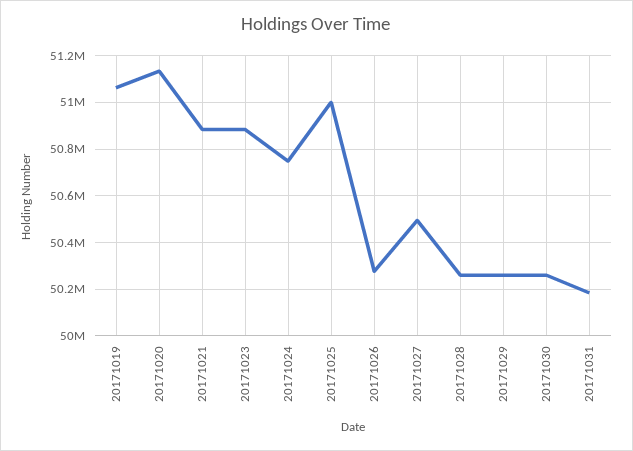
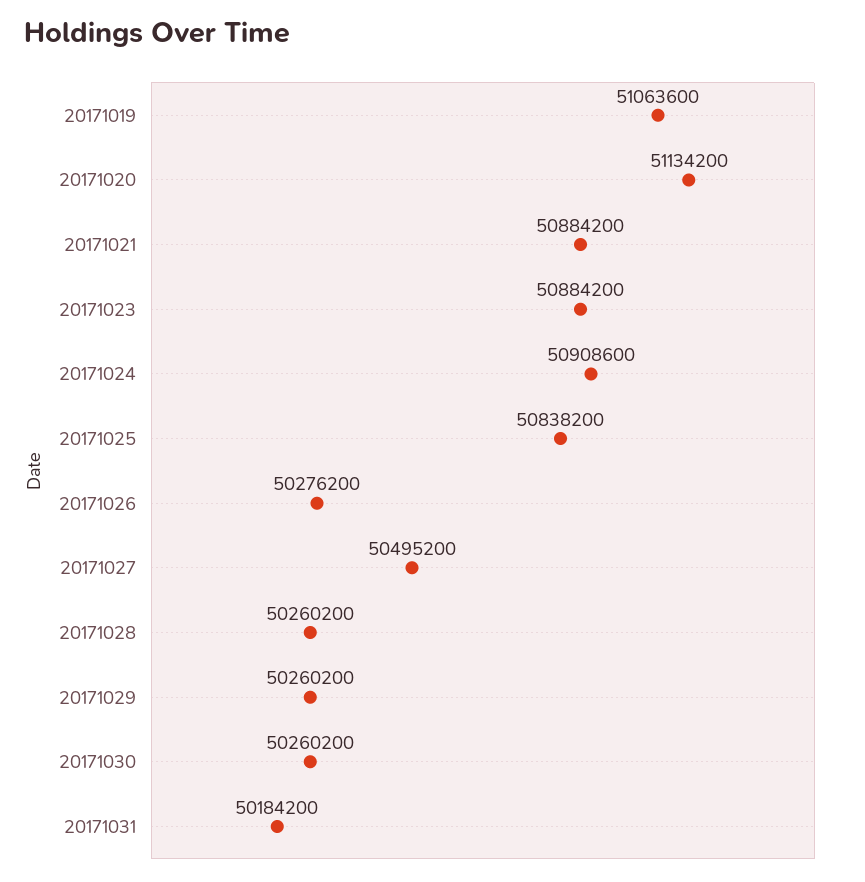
  {
    "20171019": 51063600,
    "20171020": 51134200,
    "20171021": 50884200,
    "20171023": 50884200,
-   "20171024": 50750000,
+   "20171024": 50908600,
-   "20171025": 51000000,
+   "20171025": 50838200,
    "20171026": 50276200,
    "20171027": 50495200,
    "20171028": 50260200,
    "20171029": 50260200,
    "20171030": 50260200,
    "20171031": 50184200
  }

